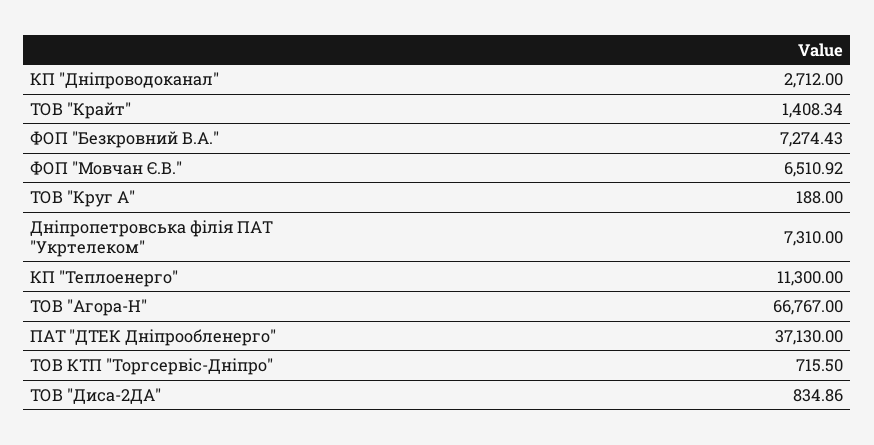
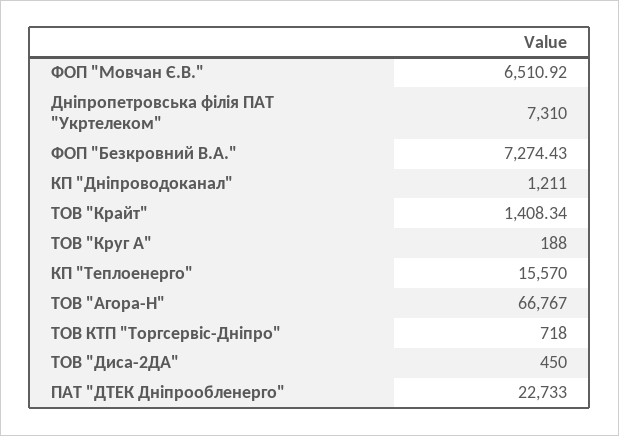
  {
-   "КП \"Дніпроводоканал\"": 2712,
+   "КП \"Дніпроводоканал\"": 1211,
    "ТОВ \"Крайт\"": 1408.34,
    "ФОП \"Безкровний В.А.\"": 7274.43,
    "ФОП \"Мовчан Є.В.\"": 6510.92,
    "ТОВ \"Круг А\"": 188,
    "Дніпропетровська філія ПАТ \"Укртелеком\"": 7310,
-   "КП \"Теплоенерго\"": 11300,
+   "КП \"Теплоенерго\"": 15570,
    "ТОВ \"Агора-Н\"": 66767,
-   "ПАТ \"ДТЕК Дніпрообленерго\"": 37130,
+   "ПАТ \"ДТЕК Дніпрообленерго\"": 22733,
-   "ТОВ КТП \"Торгсервіс-Дніпро\"": 715.5,
+   "ТОВ КТП \"Торгсервіс-Дніпро\"": 718,
-   "ТОВ \"Диса-2ДА\"": 834.86
+   "ТОВ \"Диса-2ДА\"": 450
  }

